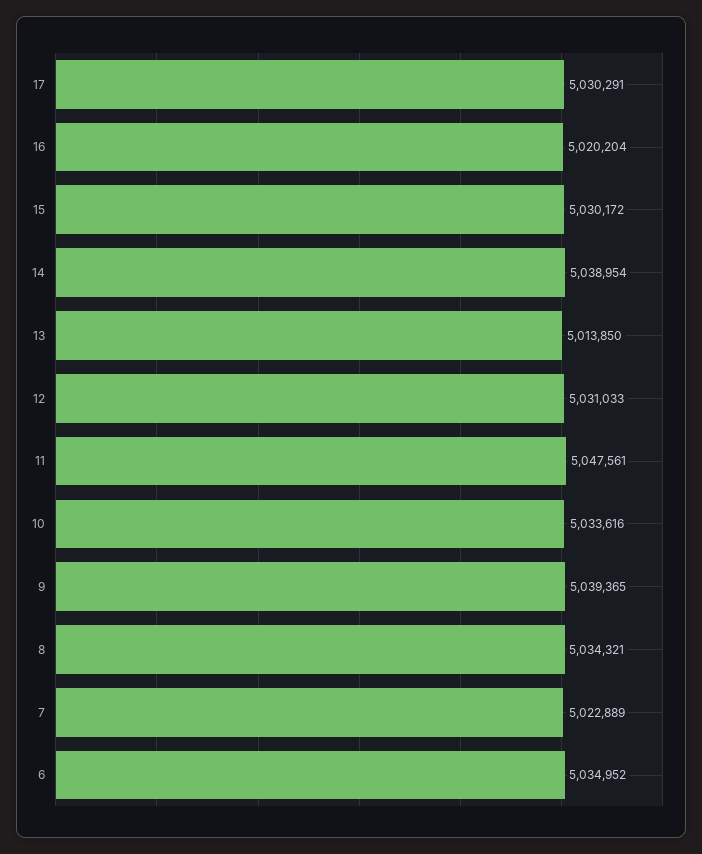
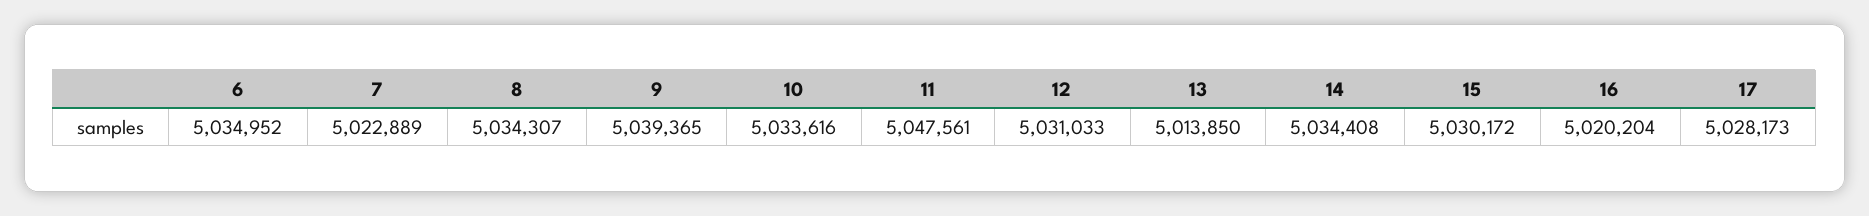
  {
-   "17": 5030291,
+   "17": 5028173,
    "16": 5020204,
    "15": 5030172,
-   "14": 5038954,
+   "14": 5034408,
    "13": 5013850,
    "12": 5031033,
    "11": 5047561,
    "10": 5033616,
    "9": 5039365,
-   "8": 5034321,
+   "8": 5034307,
    "7": 5022889,
    "6": 5034952
  }

